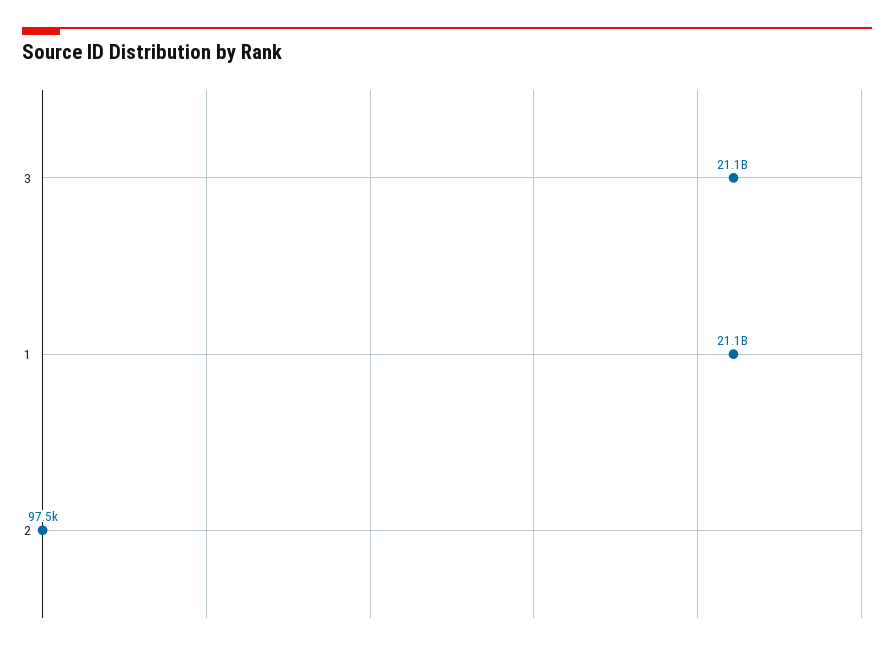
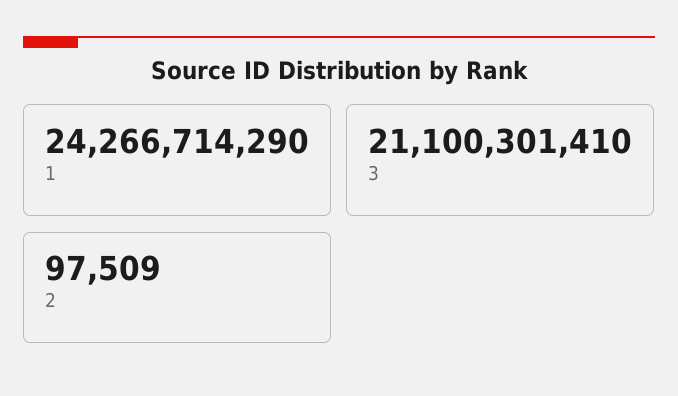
  {
    "3": 21100301410,
-   "1": 21100000000,
+   "1": 24266714290,
    "2": 97509
  }

